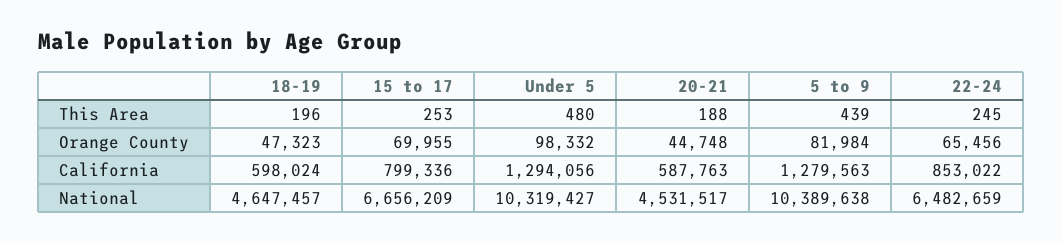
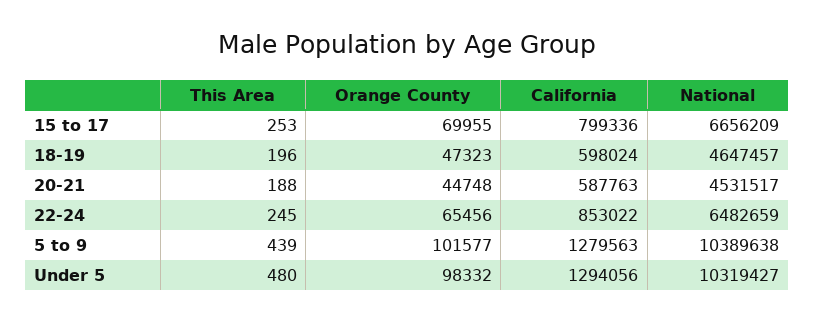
  {
    "18-19": {
      "This Area": 196,
      "Orange County": 47323,
      "California": 598024,
      "National": 4647457
    },
    "15 to 17": {
      "This Area": 253,
      "Orange County": 69955,
      "California": 799336,
      "National": 6656209
    },
    "Under 5": {
      "This Area": 480,
      "Orange County": 98332,
      "California": 1294056,
      "National": 10319427
    },
    "20-21": {
      "This Area": 188,
      "Orange County": 44748,
      "California": 587763,
      "National": 4531517
    },
    "5 to 9": {
      "This Area": 439,
-     "Orange County": 81984,
+     "Orange County": 101577,
      "California": 1279563,
      "National": 10389638
    },
    "22-24": {
      "This Area": 245,
      "Orange County": 65456,
      "California": 853022,
      "National": 6482659
    }
  }

